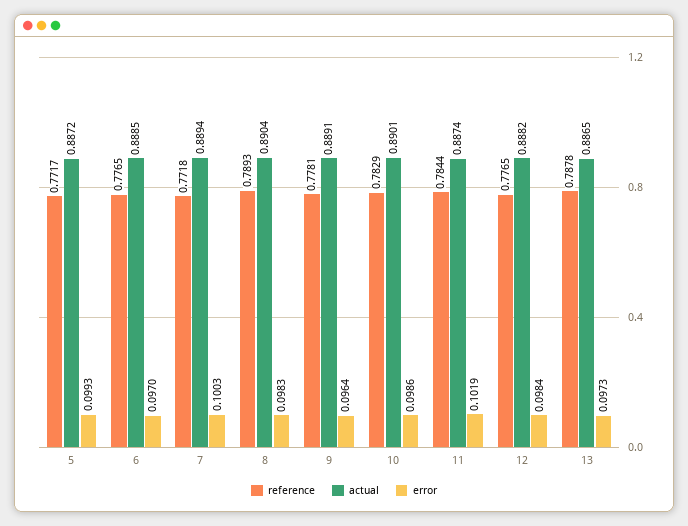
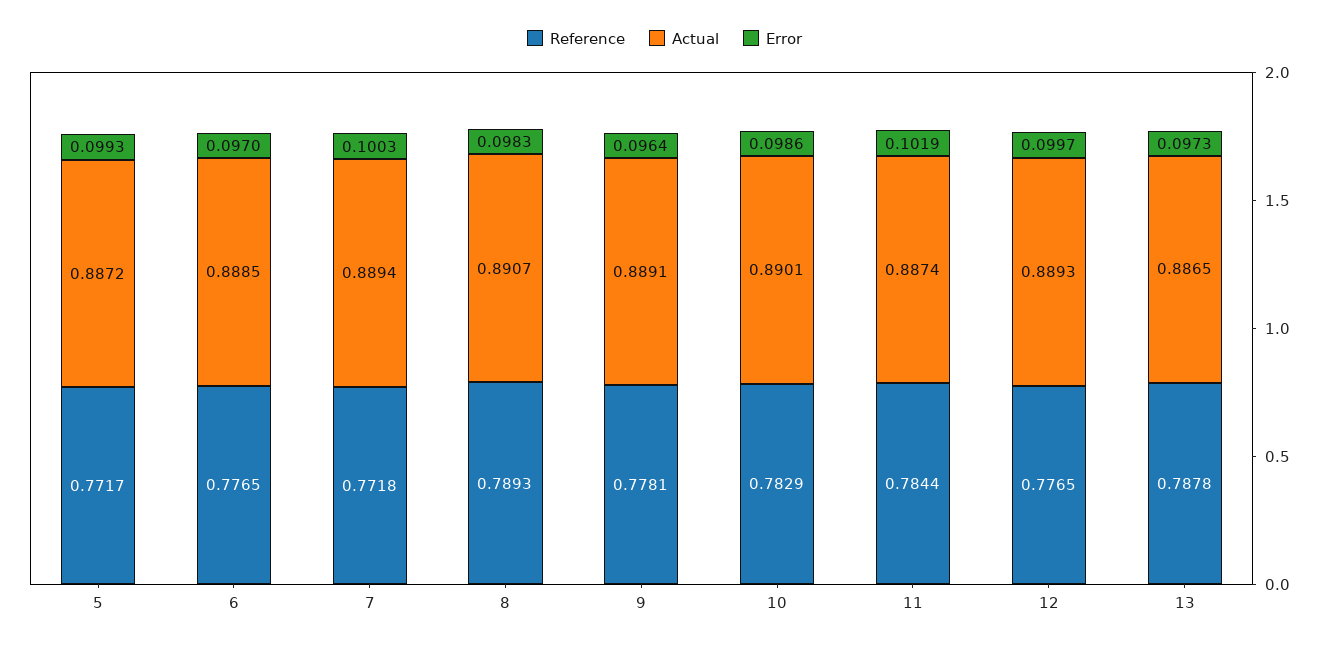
  {
    "reference": {
      "5": 0.7717,
      "6": 0.7765,
      "7": 0.7718,
      "8": 0.7893,
      "9": 0.7781,
      "10": 0.7829,
      "11": 0.7844,
      "12": 0.7765,
      "13": 0.7878
    },
    "actual": {
      "5": 0.8872,
      "6": 0.8885,
      "7": 0.8894,
-     "8": 0.8904,
+     "8": 0.8907,
      "9": 0.8891,
      "10": 0.8901,
      "11": 0.8874,
-     "12": 0.8882,
+     "12": 0.8893,
      "13": 0.8865
    },
    "error": {
      "5": 0.0993,
      "6": 0.097,
      "7": 0.1003,
      "8": 0.0983,
      "9": 0.0964,
      "10": 0.0986,
      "11": 0.1019,
-     "12": 0.0984,
+     "12": 0.0997,
      "13": 0.0973
    }
  }

